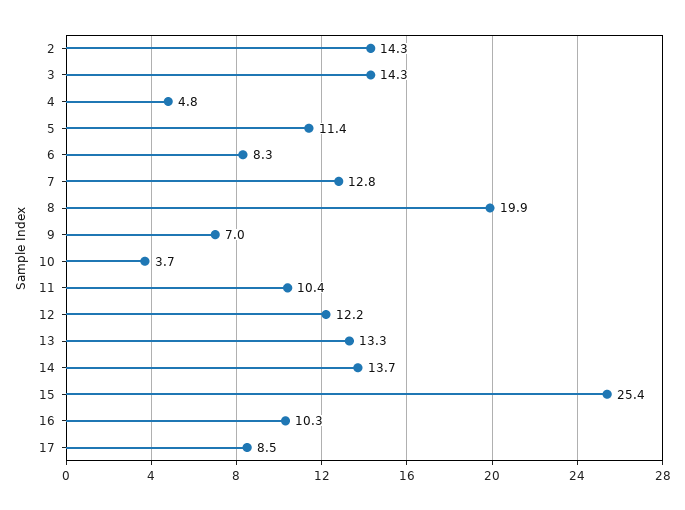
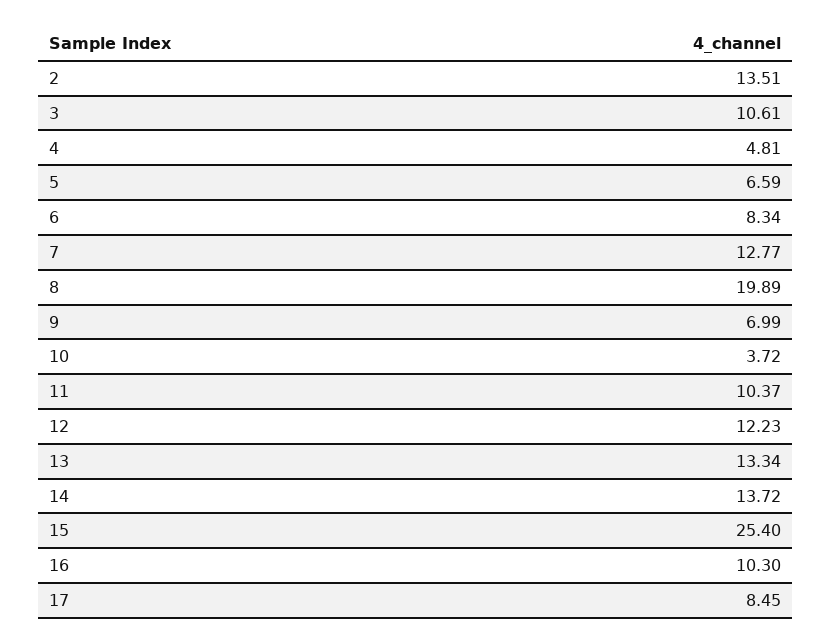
  {
-   "2": 14.3,
+   "2": 13.51,
-   "3": 14.3,
+   "3": 10.61,
    "4": 4.81,
-   "5": 11.4,
+   "5": 6.59,
    "6": 8.34,
    "7": 12.77,
    "8": 19.89,
    "9": 6.99,
    "10": 3.72,
    "11": 10.37,
    "12": 12.23,
    "13": 13.34,
    "14": 13.72,
    "15": 25.4,
    "16": 10.3,
    "17": 8.45
  }

